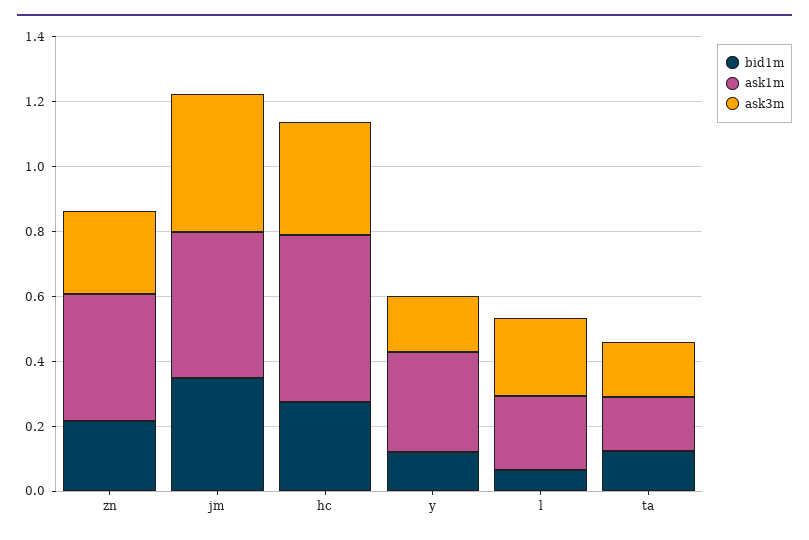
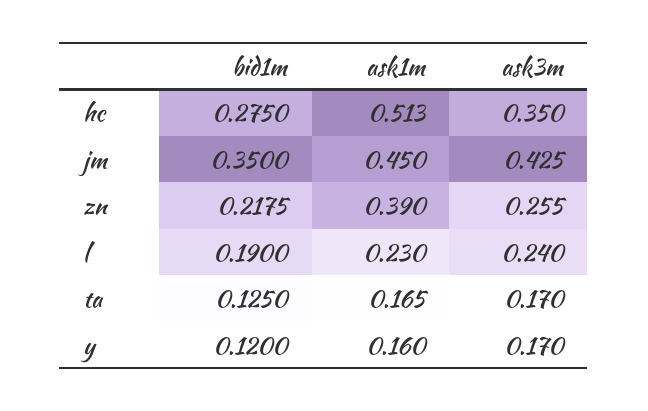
  {
    "bid1m": {
      "zn": 0.2175,
      "jm": 0.35,
      "hc": 0.275,
      "y": 0.12,
-     "l": 0.05,
+     "l": 0.19,
      "ta": 0.125
    },
    "ask1m": {
      "zn": 0.39,
      "jm": 0.45,
      "hc": 0.513,
-     "y": 0.3,
+     "y": 0.16,
      "l": 0.23,
      "ta": 0.165
    },
    "ask3m": {
      "zn": 0.255,
      "jm": 0.425,
      "hc": 0.35,
      "y": 0.17,
      "l": 0.24,
      "ta": 0.17
    }
  }

